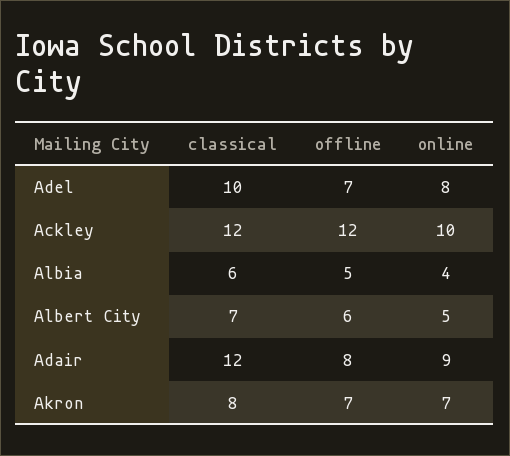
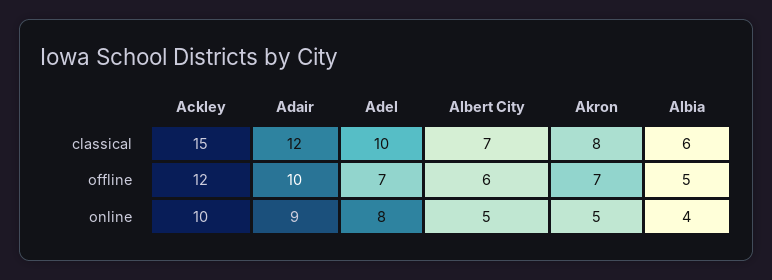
  {
    "classical": {
      "Adel": 10,
-     "Ackley": 12,
+     "Ackley": 15,
      "Albia": 6,
      "Albert City": 7,
      "Adair": 12,
      "Akron": 8
    },
    "offline": {
      "Adel": 7,
      "Ackley": 12,
      "Albia": 5,
      "Albert City": 6,
-     "Adair": 8,
+     "Adair": 10,
      "Akron": 7
    },
    "online": {
      "Adel": 8,
      "Ackley": 10,
      "Albia": 4,
      "Albert City": 5,
      "Adair": 9,
-     "Akron": 7
+     "Akron": 5
    }
  }

